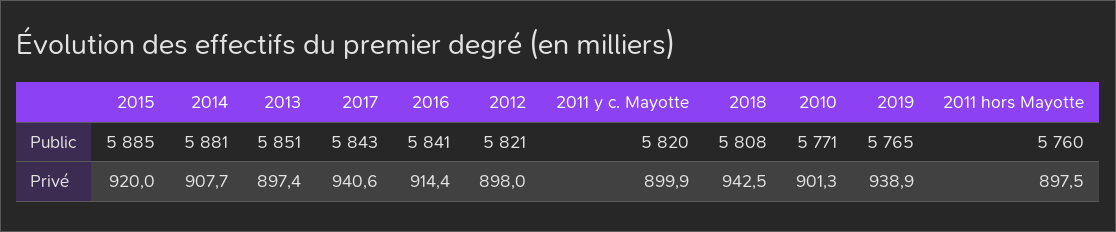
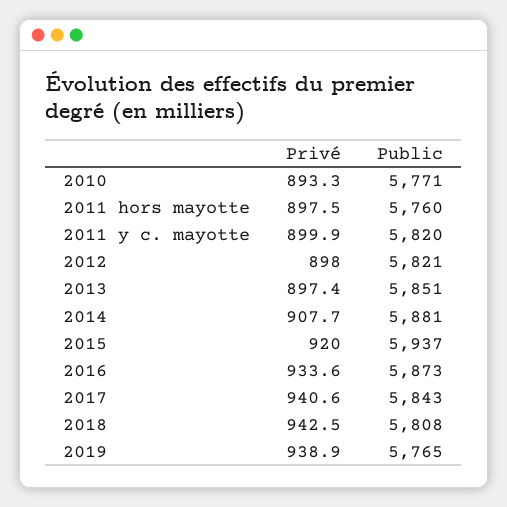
  {
    "2015": {
-     "Public": 5885,
+     "Public": 5937,
      "Privé": 920
    },
    "2014": {
      "Public": 5881,
      "Privé": 907.7
    },
    "2013": {
      "Public": 5851,
      "Privé": 897.4
    },
    "2017": {
      "Public": 5843,
      "Privé": 940.6
    },
    "2016": {
-     "Public": 5841,
+     "Public": 5873,
-     "Privé": 914.4
+     "Privé": 933.6
    },
    "2012": {
      "Public": 5821,
      "Privé": 898
    },
    "2011 y c. Mayotte": {
      "Public": 5820,
      "Privé": 899.9
    },
    "2018": {
      "Public": 5808,
      "Privé": 942.5
    },
    "2010": {
      "Public": 5771,
-     "Privé": 901.3
+     "Privé": 893.3
    },
    "2019": {
      "Public": 5765,
      "Privé": 938.9
    },
    "2011 hors Mayotte": {
      "Public": 5760,
      "Privé": 897.5
    }
  }

